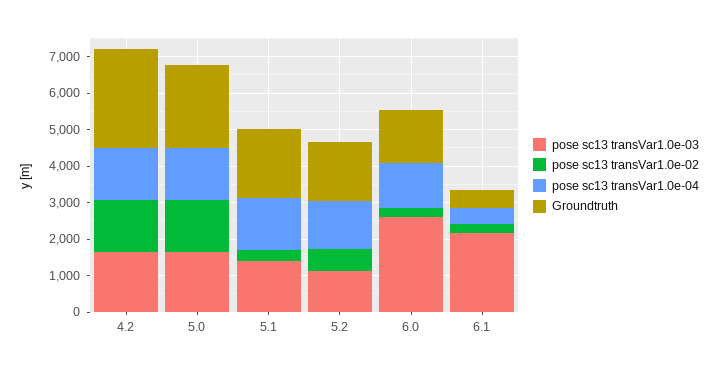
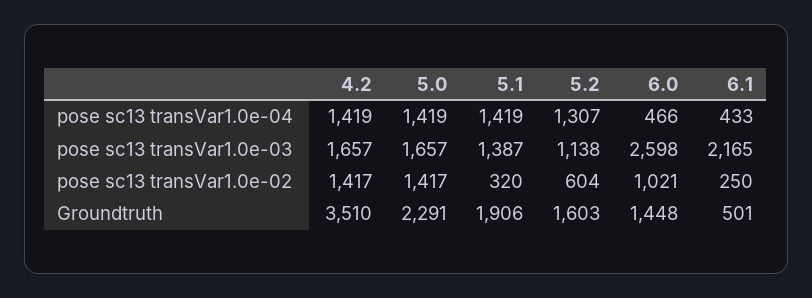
  {
    "pose sc13 transVar1.0e-03": {
      "4.2": 1657,
      "5.0": 1657,
      "5.1": 1387,
      "5.2": 1138,
      "6.0": 2598,
      "6.1": 2165
    },
    "pose sc13 transVar1.0e-02": {
      "4.2": 1417,
      "5.0": 1417,
      "5.1": 320,
      "5.2": 604,
-     "6.0": 250,
+     "6.0": 1021,
      "6.1": 250
    },
    "pose sc13 transVar1.0e-04": {
      "4.2": 1419,
      "5.0": 1419,
      "5.1": 1419,
      "5.2": 1307,
-     "6.0": 1250,
+     "6.0": 466,
      "6.1": 433
    },
    "Groundtruth": {
-     "4.2": 2750,
+     "4.2": 3510,
      "5.0": 2291,
      "5.1": 1906,
      "5.2": 1603,
      "6.0": 1448,
      "6.1": 501
    }
  }

